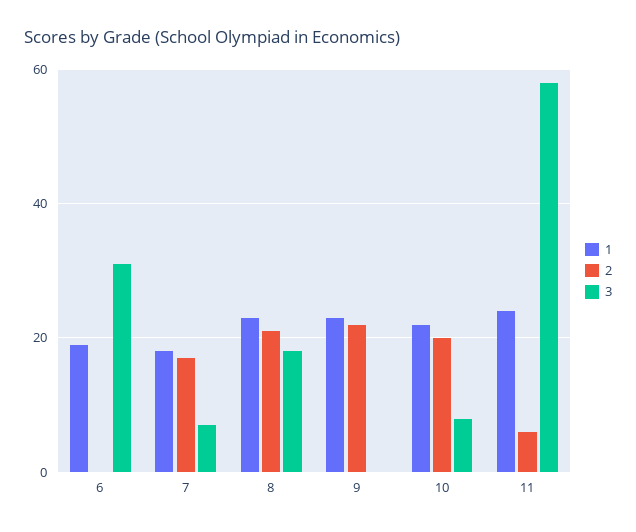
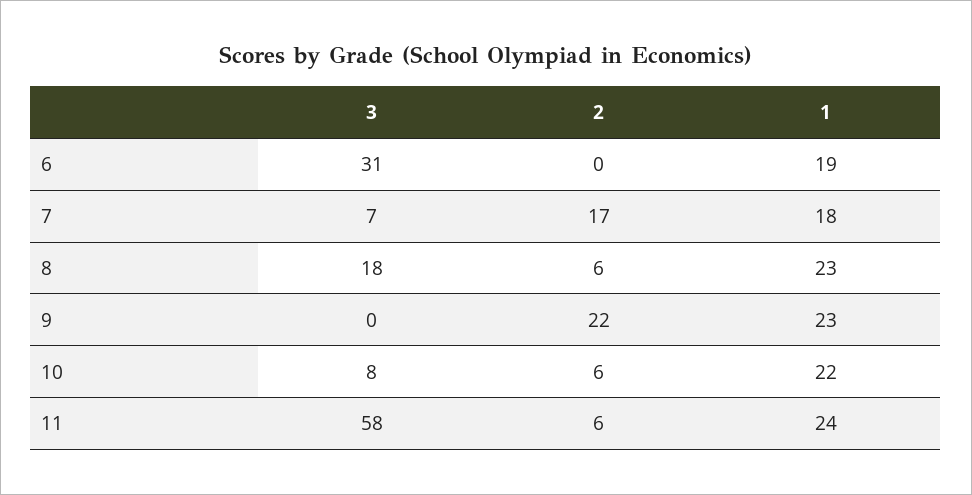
  {
    "1": {
      "6": 19,
      "7": 18,
      "8": 23,
      "9": 23,
      "10": 22,
      "11": 24
    },
    "2": {
      "6": 0,
      "7": 17,
-     "8": 20,
+     "8": 6,
      "9": 22,
-     "10": 20,
+     "10": 6,
      "11": 6
    },
    "3": {
      "6": 31,
      "7": 7,
      "8": 18,
      "9": 0,
      "10": 8,
      "11": 58
    }
  }

